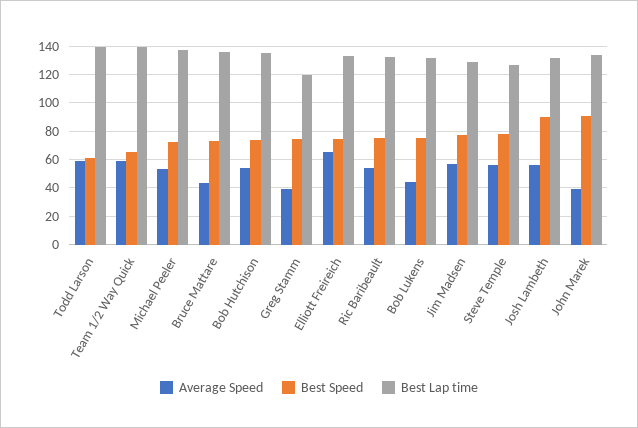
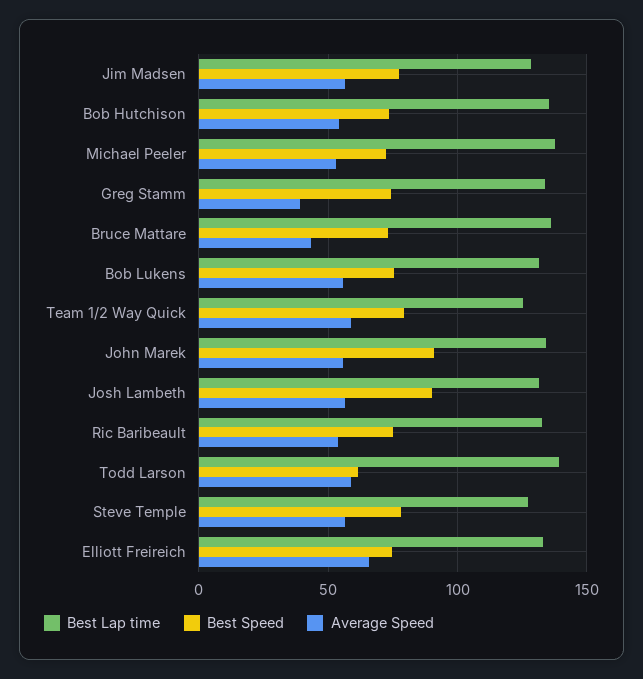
  {
    "Average Speed": {
      "Todd Larson": 60,
      "Team 1/2 Way Quick": 60,
      "Michael Peeler": 55,
      "Bruce Mattare": 45,
      "Bob Hutchison": 55,
      "Greg Stamm": 40,
      "Elliott Freireich": 65,
      "Ric Baribeault": 55,
-     "Bob Lukens": 45,
+     "Bob Lukens": 55,
      "Jim Madsen": 55,
      "Steve Temple": 55,
      "Josh Lambeth": 55,
-     "John Marek": 40
+     "John Marek": 55
    },
    "Best Speed": {
      "Todd Larson": 60,
-     "Team 1/2 Way Quick": 65,
+     "Team 1/2 Way Quick": 80,
      "Michael Peeler": 70,
      "Bruce Mattare": 75,
      "Bob Hutchison": 75,
      "Greg Stamm": 75,
      "Elliott Freireich": 75,
      "Ric Baribeault": 75,
      "Bob Lukens": 75,
      "Jim Madsen": 75,
      "Steve Temple": 80,
      "Josh Lambeth": 90,
      "John Marek": 90
    },
    "Best Lap time": {
      "Todd Larson": 140,
-     "Team 1/2 Way Quick": 140,
+     "Team 1/2 Way Quick": 125,
      "Michael Peeler": 140,
      "Bruce Mattare": 135,
      "Bob Hutchison": 135,
-     "Greg Stamm": 120,
+     "Greg Stamm": 135,
      "Elliott Freireich": 135,
      "Ric Baribeault": 135,
      "Bob Lukens": 130,
      "Jim Madsen": 130,
      "Steve Temple": 125,
      "Josh Lambeth": 130,
      "John Marek": 135
    }
  }

